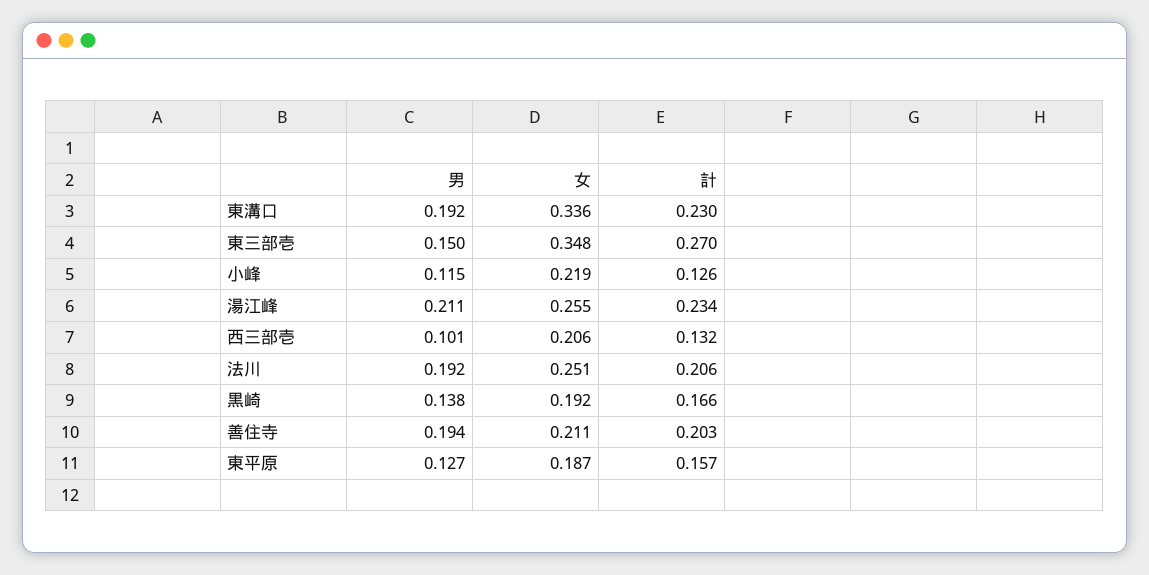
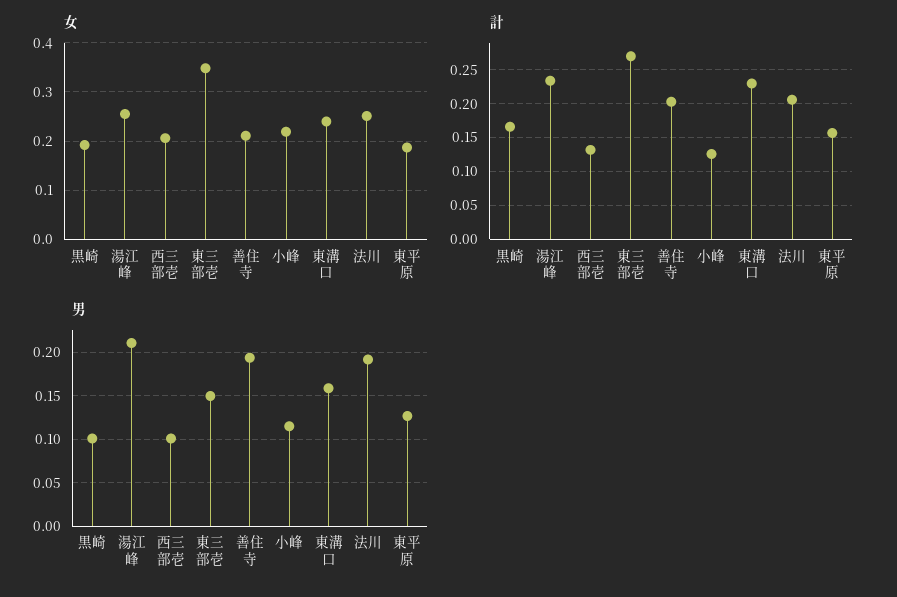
  {
    "男": {
-     "東溝口": 0.192,
+     "東溝口": 0.16,
      "東三部壱": 0.15,
      "小峰": 0.115,
      "湯江峰": 0.211,
      "西三部壱": 0.101,
      "法川": 0.192,
-     "黒崎": 0.138,
+     "黒崎": 0.1,
      "善住寺": 0.194,
      "東平原": 0.127
    },
    "女": {
-     "東溝口": 0.336,
+     "東溝口": 0.24,
      "東三部壱": 0.348,
      "小峰": 0.219,
      "湯江峰": 0.255,
      "西三部壱": 0.206,
      "法川": 0.251,
      "黒崎": 0.192,
      "善住寺": 0.211,
      "東平原": 0.187
    },
    "計": {
      "東溝口": 0.23,
      "東三部壱": 0.27,
      "小峰": 0.126,
      "湯江峰": 0.234,
      "西三部壱": 0.132,
      "法川": 0.206,
      "黒崎": 0.166,
      "善住寺": 0.203,
      "東平原": 0.157
    }
  }

